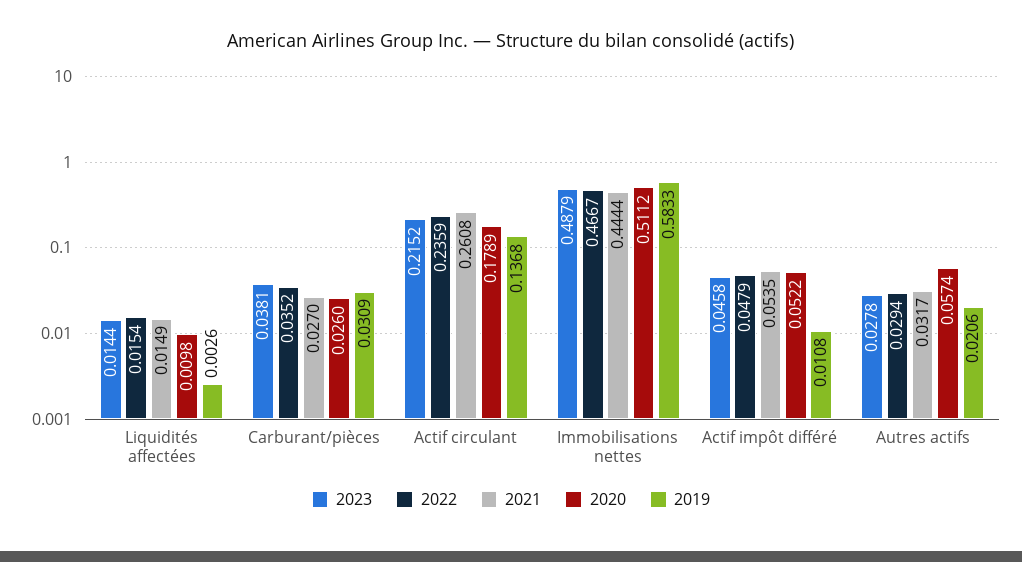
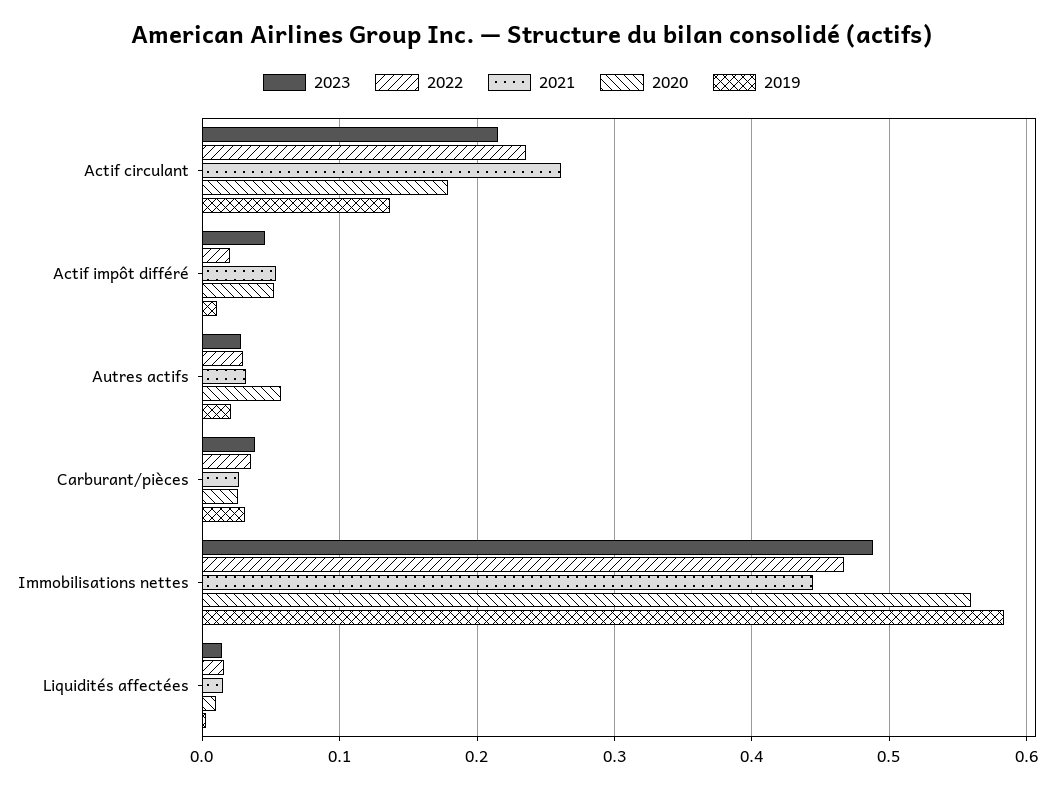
  {
    "2023": {
      "Liquidités affectées": 0.0144,
      "Carburant/pièces": 0.0381,
      "Actif circulant": 0.2152,
      "Immobilisations nettes": 0.4879,
      "Actif impôt différé": 0.0458,
      "Autres actifs": 0.0278
    },
    "2022": {
      "Liquidités affectées": 0.0154,
      "Carburant/pièces": 0.0352,
      "Actif circulant": 0.2359,
      "Immobilisations nettes": 0.4667,
-     "Actif impôt différé": 0.0479,
+     "Actif impôt différé": 0.02,
      "Autres actifs": 0.0294
    },
    "2021": {
      "Liquidités affectées": 0.0149,
      "Carburant/pièces": 0.027,
      "Actif circulant": 0.2608,
      "Immobilisations nettes": 0.4444,
      "Actif impôt différé": 0.0535,
      "Autres actifs": 0.0317
    },
    "2020": {
      "Liquidités affectées": 0.0098,
      "Carburant/pièces": 0.026,
      "Actif circulant": 0.1789,
-     "Immobilisations nettes": 0.5112,
+     "Immobilisations nettes": 0.56,
      "Actif impôt différé": 0.0522,
      "Autres actifs": 0.0574
    },
    "2019": {
      "Liquidités affectées": 0.0026,
      "Carburant/pièces": 0.0309,
      "Actif circulant": 0.1368,
      "Immobilisations nettes": 0.5833,
      "Actif impôt différé": 0.0108,
      "Autres actifs": 0.0206
    }
  }

